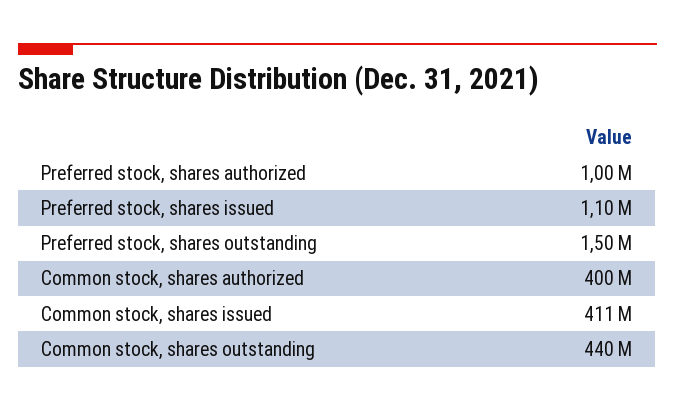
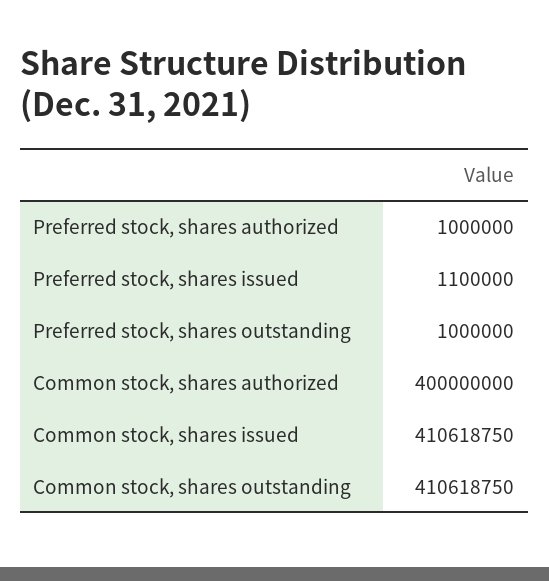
  {
    "Preferred stock, shares authorized": 1000000,
    "Preferred stock, shares issued": 1100000,
-   "Preferred stock, shares outstanding": 1500000,
+   "Preferred stock, shares outstanding": 1000000,
    "Common stock, shares authorized": 400000000,
    "Common stock, shares issued": 410618750,
-   "Common stock, shares outstanding": 440000000
+   "Common stock, shares outstanding": 410618750
  }

